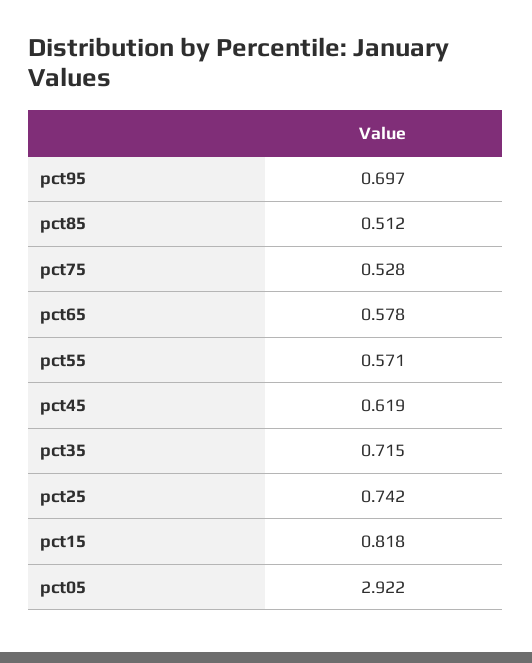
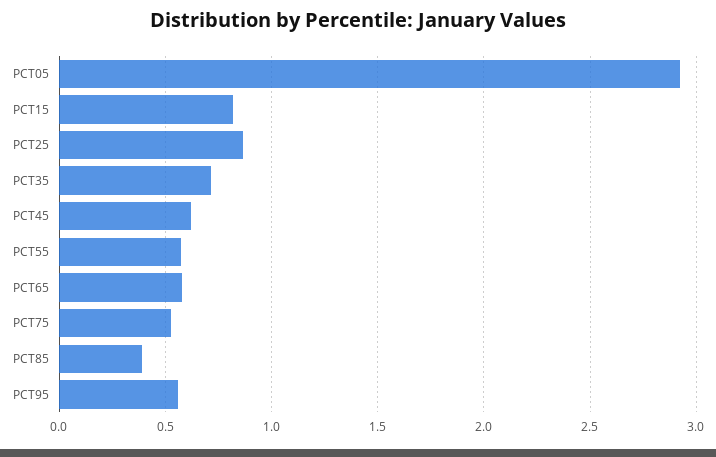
  {
-   "pct95": 0.697,
+   "pct95": 0.55,
-   "pct85": 0.512,
+   "pct85": 0.4,
    "pct75": 0.528,
    "pct65": 0.578,
    "pct55": 0.571,
    "pct45": 0.619,
    "pct35": 0.715,
-   "pct25": 0.742,
+   "pct25": 0.85,
    "pct15": 0.818,
    "pct05": 2.922
  }

